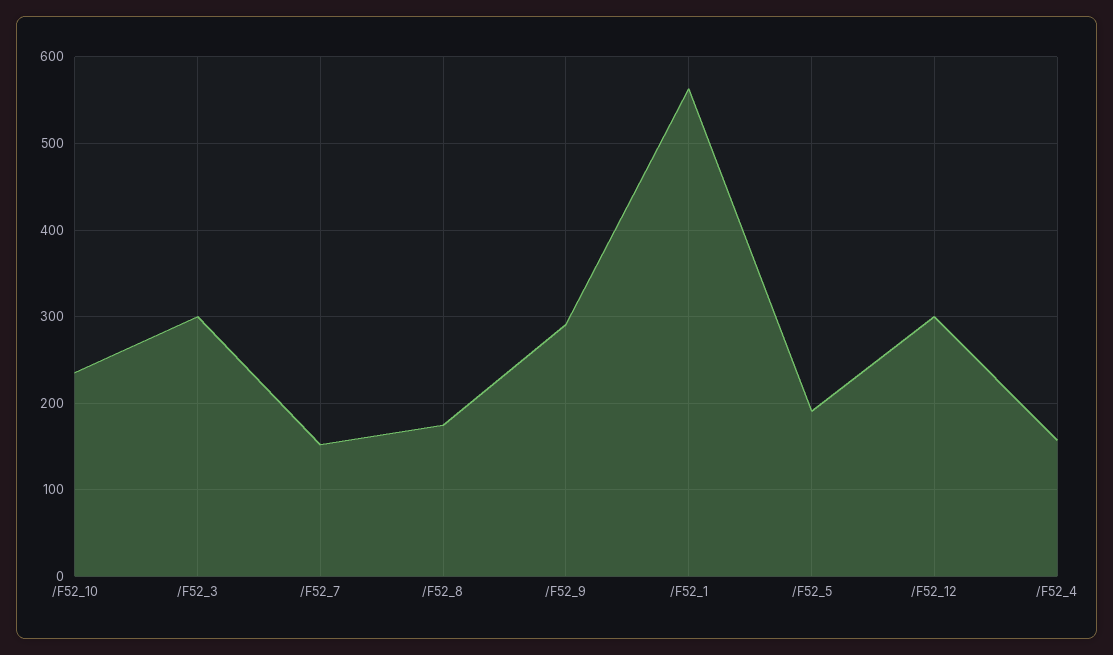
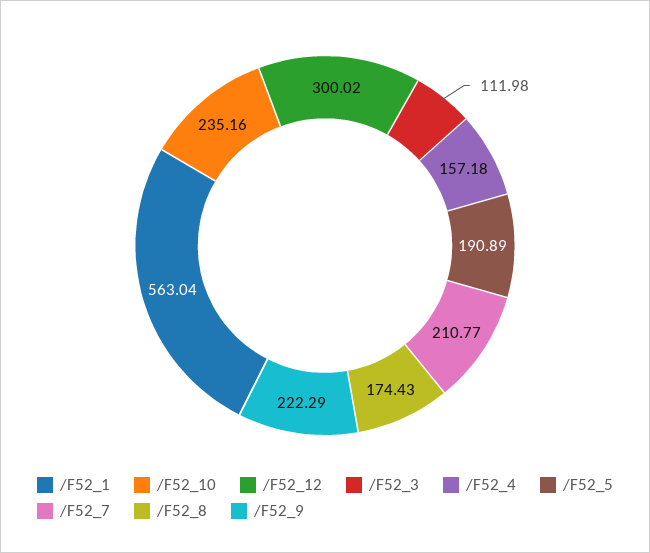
  {
    "/F52_10": 235.16,
-   "/F52_3": 300,
+   "/F52_3": 111.98,
-   "/F52_7": 150,
+   "/F52_7": 210.77,
    "/F52_8": 174.43,
-   "/F52_9": 290,
+   "/F52_9": 222.29,
    "/F52_1": 563.04,
    "/F52_5": 190.89,
    "/F52_12": 300.02,
    "/F52_4": 157.18
  }

